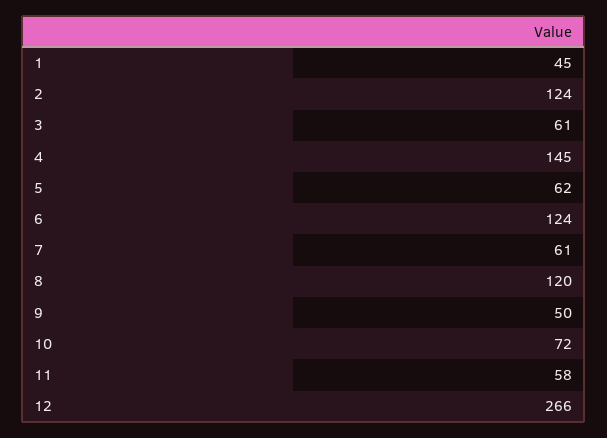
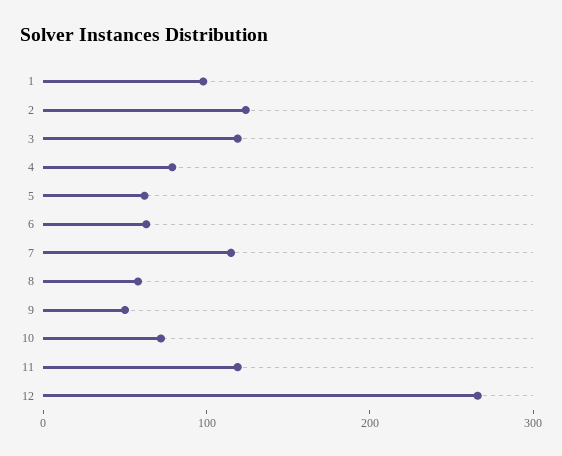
  {
-   "1": 45,
+   "1": 100,
    "2": 124,
-   "3": 61,
+   "3": 120,
-   "4": 145,
+   "4": 80,
    "5": 62,
-   "6": 124,
+   "6": 60,
-   "7": 61,
+   "7": 120,
-   "8": 120,
+   "8": 60,
    "9": 50,
    "10": 72,
-   "11": 58,
+   "11": 120,
    "12": 266
  }

